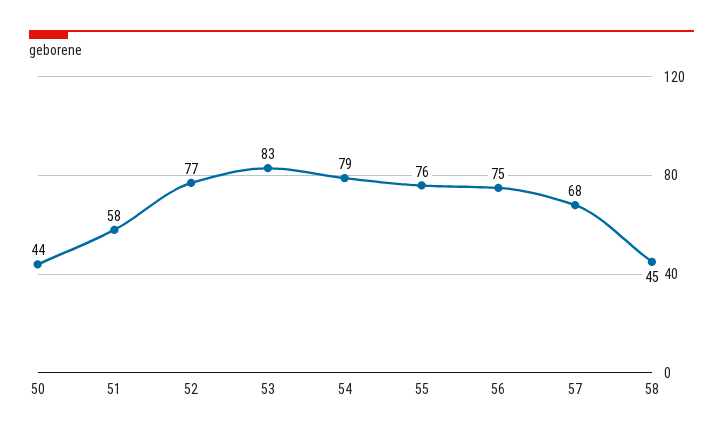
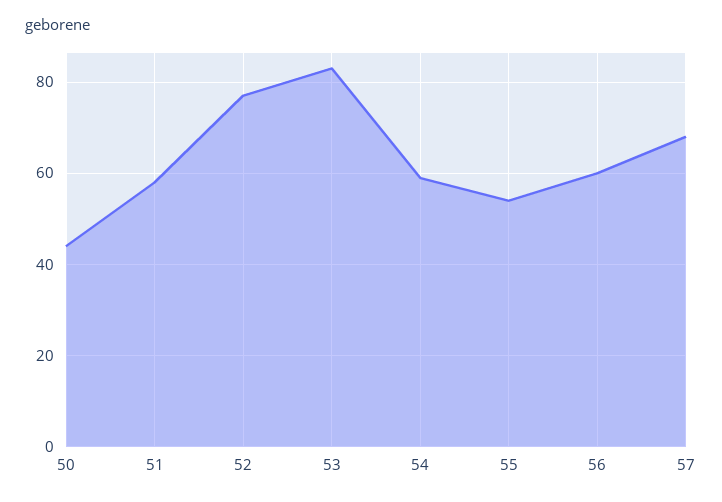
  {
    "50": 44,
    "51": 58,
    "52": 77,
    "53": 83,
-   "54": 79,
+   "54": 60,
-   "55": 76,
+   "55": 55,
-   "56": 75,
+   "56": 60,
-   "57": 68,
+   "57": 68
-   "58": 45
  }

